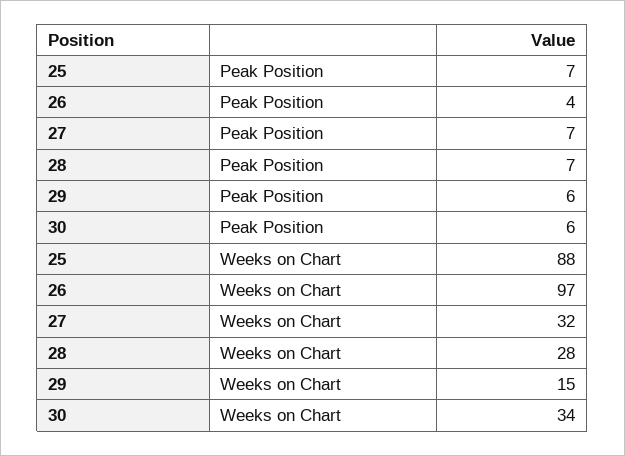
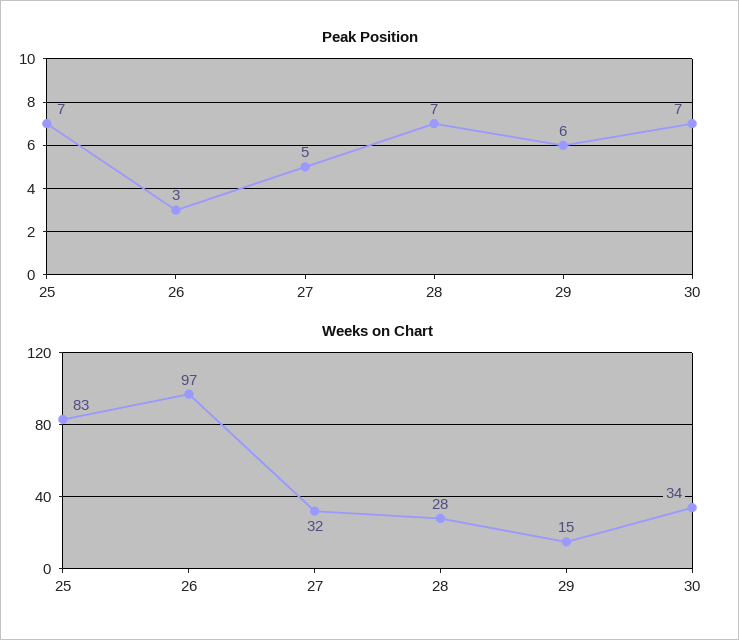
  {
    "Peak Position": {
      "25": 7,
-     "26": 4,
+     "26": 3,
-     "27": 7,
+     "27": 5,
      "28": 7,
      "29": 6,
-     "30": 6
+     "30": 7
    },
    "Weeks on Chart": {
-     "25": 88,
+     "25": 83,
      "26": 97,
      "27": 32,
      "28": 28,
      "29": 15,
      "30": 34
    }
  }

